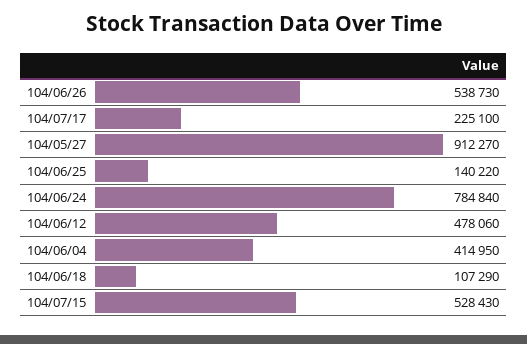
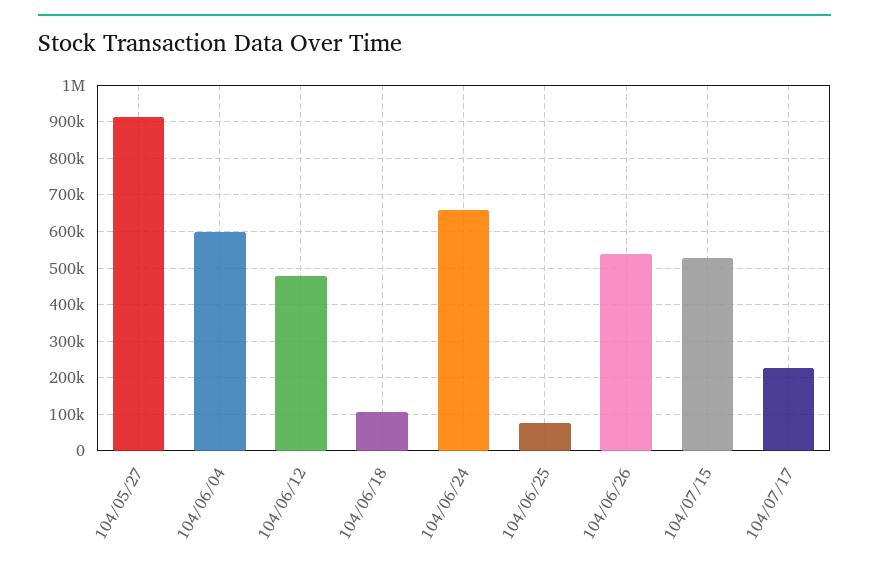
  {
    "104/06/26": 538730,
    "104/07/17": 225100,
    "104/05/27": 912270,
-   "104/06/25": 140220,
+   "104/06/25": 80000,
-   "104/06/24": 784840,
+   "104/06/24": 660000,
    "104/06/12": 478060,
-   "104/06/04": 414950,
+   "104/06/04": 600000,
    "104/06/18": 107290,
    "104/07/15": 528430
  }

